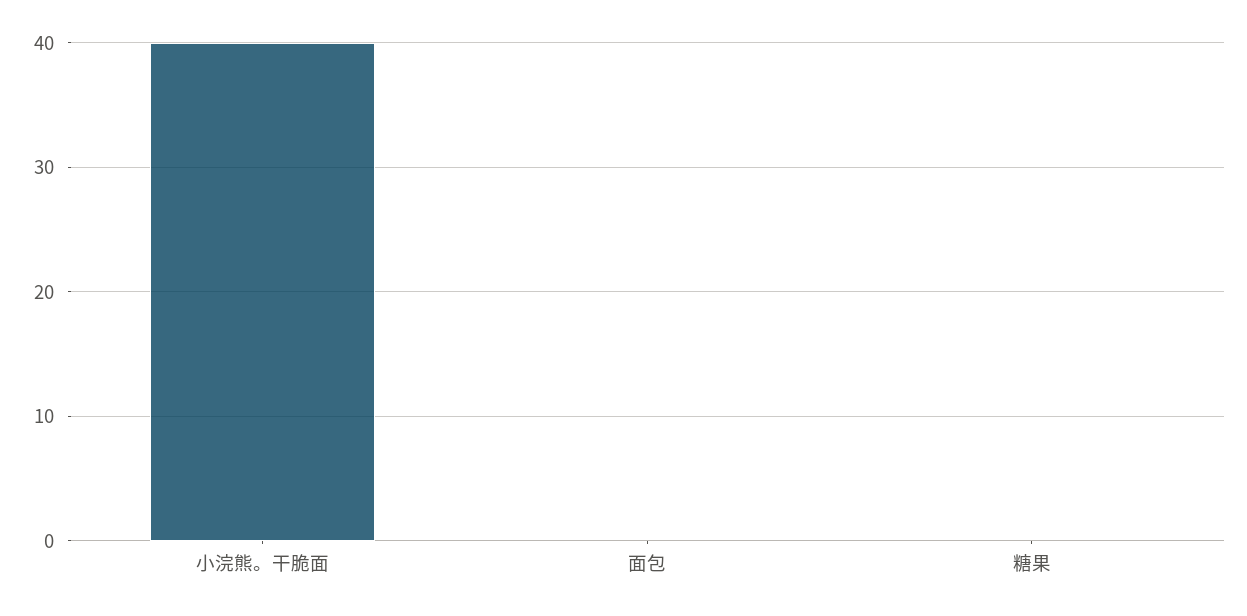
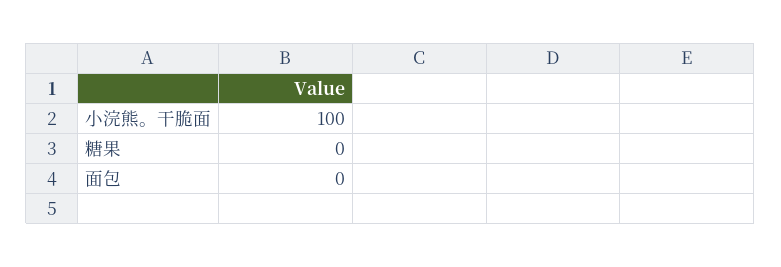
  {
-   "小浣熊。干脆面": 40,
+   "小浣熊。干脆面": 100,
    "面包": 0,
    "糖果": 0
  }

